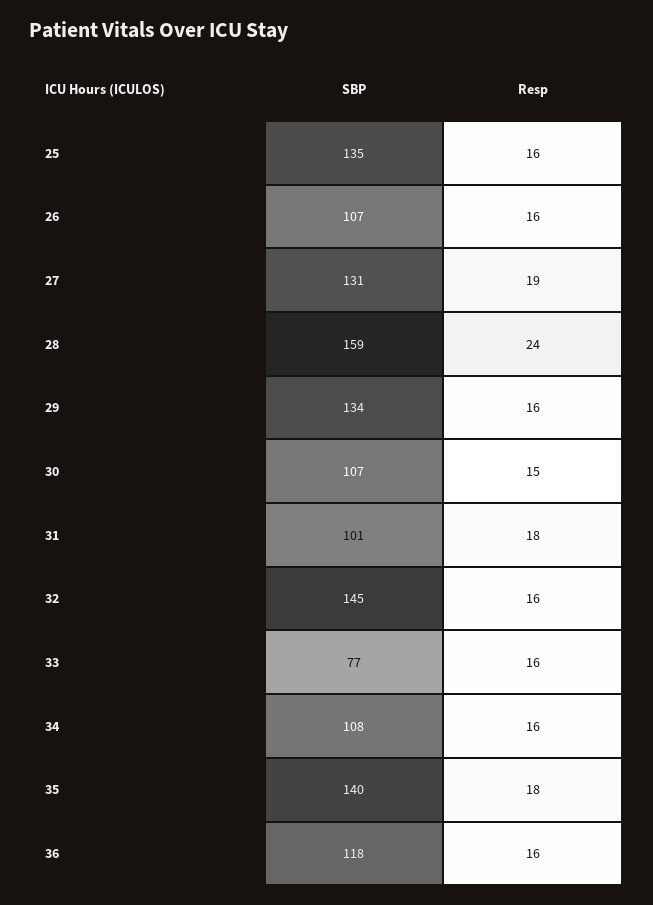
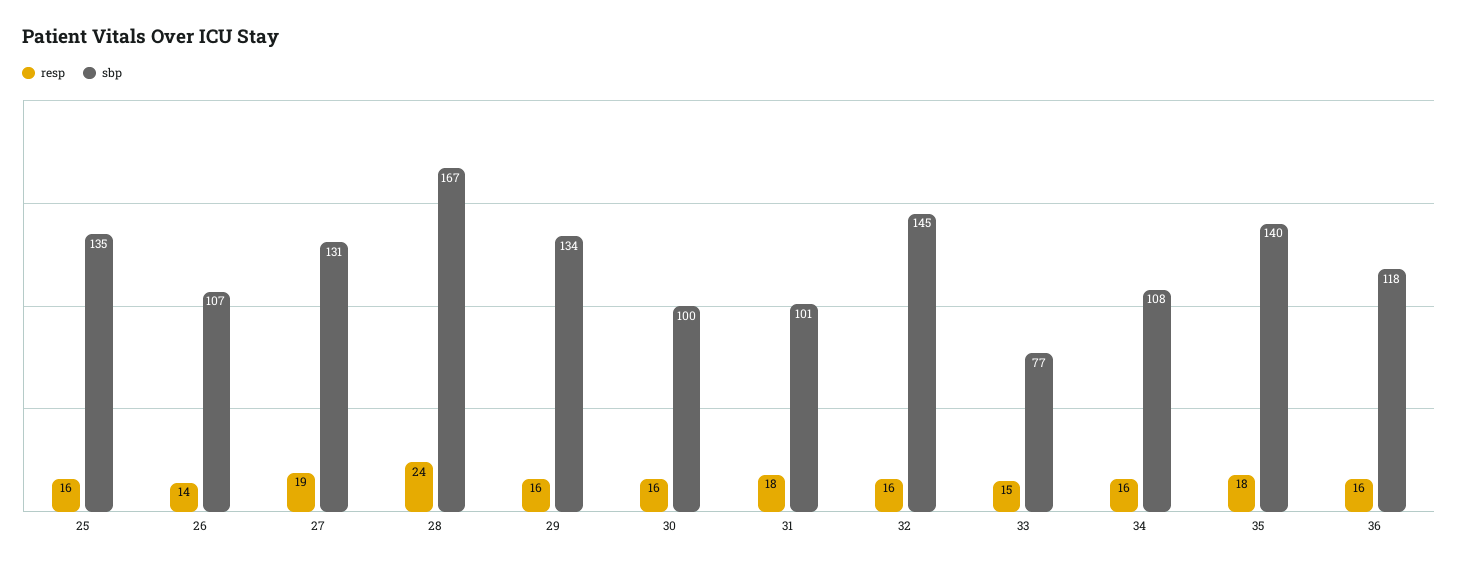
  {
    "SBP": {
      "25": 135,
      "26": 107,
      "27": 131,
-     "28": 159,
+     "28": 167,
      "29": 134,
-     "30": 107,
+     "30": 100,
      "31": 101,
      "32": 145,
      "33": 77,
      "34": 108,
      "35": 140,
      "36": 118
    },
    "Resp": {
      "25": 16,
-     "26": 16,
+     "26": 14,
      "27": 19,
      "28": 24,
      "29": 16,
-     "30": 15,
+     "30": 16,
      "31": 18,
      "32": 16,
-     "33": 16,
+     "33": 15,
      "34": 16,
      "35": 18,
      "36": 16
    }
  }

